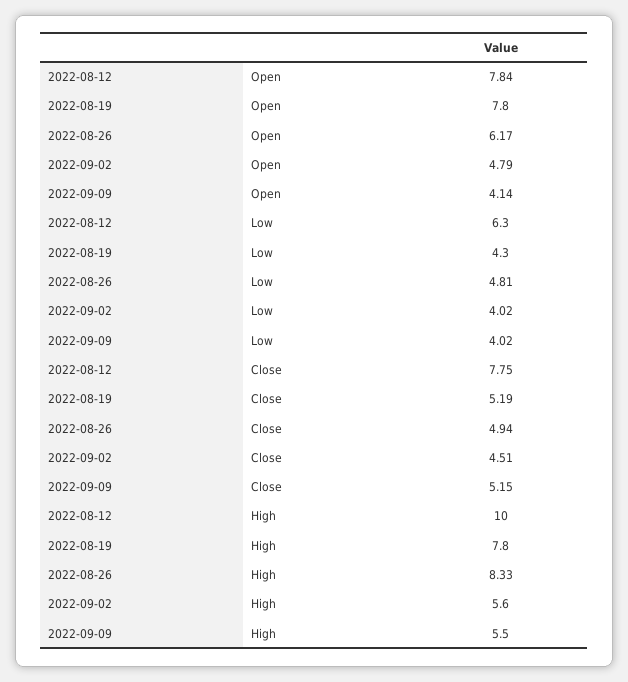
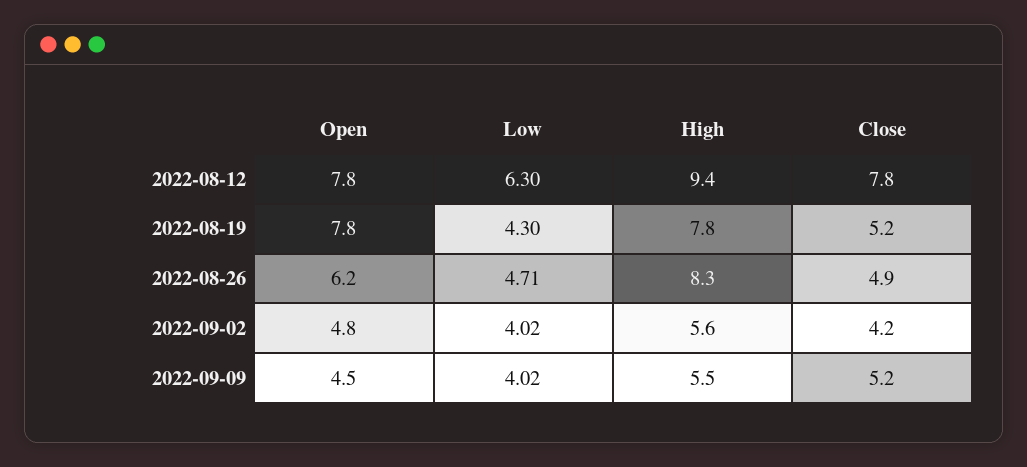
  {
    "2022-08-12": {
      "Open": 7.84,
      "Low": 6.3,
      "Close": 7.75,
-     "High": 10
+     "High": 9.4
    },
    "2022-08-19": {
      "Open": 7.8,
      "Low": 4.3,
      "Close": 5.19,
      "High": 7.8
    },
    "2022-08-26": {
      "Open": 6.17,
-     "Low": 4.81,
+     "Low": 4.71,
      "Close": 4.94,
      "High": 8.33
    },
    "2022-09-02": {
      "Open": 4.79,
      "Low": 4.02,
-     "Close": 4.51,
+     "Close": 4.2,
      "High": 5.6
    },
    "2022-09-09": {
-     "Open": 4.14,
+     "Open": 4.5,
      "Low": 4.02,
      "Close": 5.15,
      "High": 5.5
    }
  }

